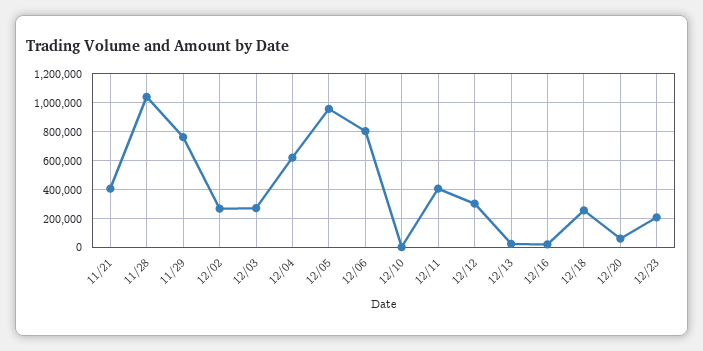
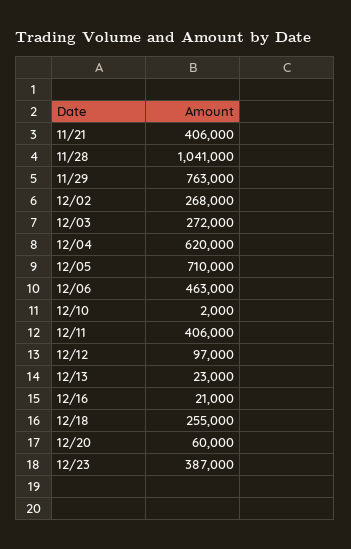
  {
    "11/21": 406000,
    "11/28": 1041000,
    "11/29": 763000,
    "12/02": 268000,
    "12/03": 272000,
    "12/04": 620000,
-   "12/05": 950000,
+   "12/05": 710000,
-   "12/06": 800000,
+   "12/06": 463000,
    "12/10": 2000,
    "12/11": 406000,
-   "12/12": 300000,
+   "12/12": 97000,
    "12/13": 23000,
    "12/16": 21000,
    "12/18": 255000,
    "12/20": 60000,
-   "12/23": 200000
+   "12/23": 387000
  }

